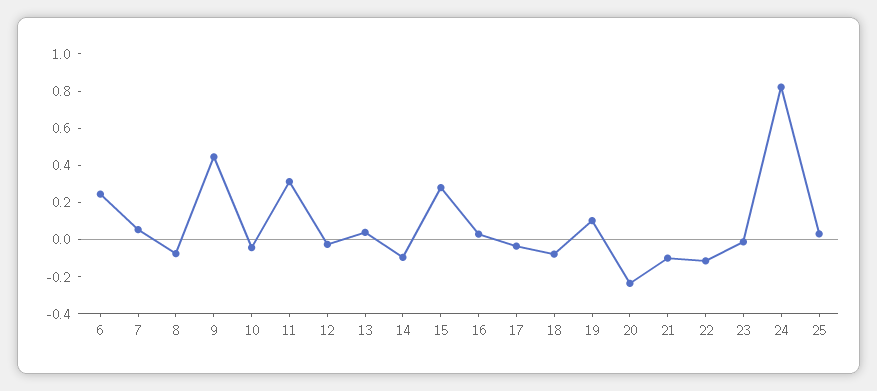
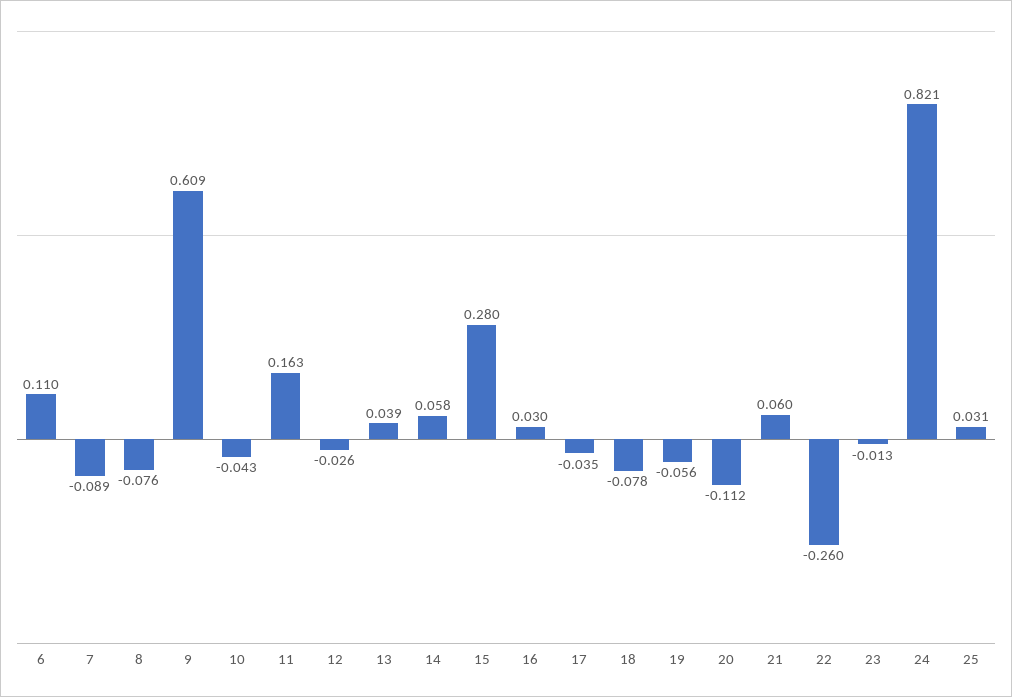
  {
-   "6": 0.25,
+   "6": 0.11,
-   "7": 0.05,
+   "7": -0.089,
    "8": -0.076,
-   "9": 0.45,
+   "9": 0.609,
    "10": -0.043,
-   "11": 0.3,
+   "11": 0.163,
    "12": -0.026,
    "13": 0.039,
-   "14": -0.1,
+   "14": 0.058,
    "15": 0.28,
    "16": 0.03,
    "17": -0.035,
    "18": -0.078,
-   "19": 0.1,
+   "19": -0.056,
-   "20": -0.25,
+   "20": -0.112,
-   "21": -0.1,
+   "21": 0.06,
-   "22": -0.1,
+   "22": -0.26,
    "23": -0.013,
    "24": 0.821,
    "25": 0.031
  }

